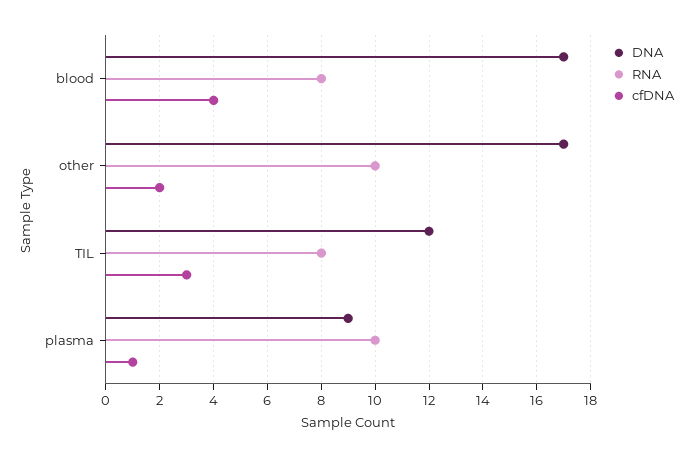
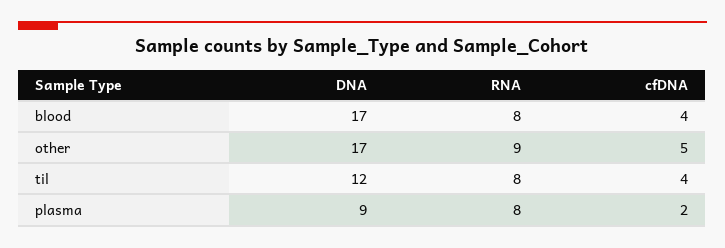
  {
    "DNA": {
      "blood": 17,
      "other": 17,
      "TIL": 12,
      "plasma": 9
    },
    "RNA": {
      "blood": 8,
-     "other": 10,
+     "other": 9,
      "TIL": 8,
-     "plasma": 10
+     "plasma": 8
    },
    "cfDNA": {
      "blood": 4,
-     "other": 2,
+     "other": 5,
-     "TIL": 3,
+     "TIL": 4,
-     "plasma": 1
+     "plasma": 2
    }
  }

